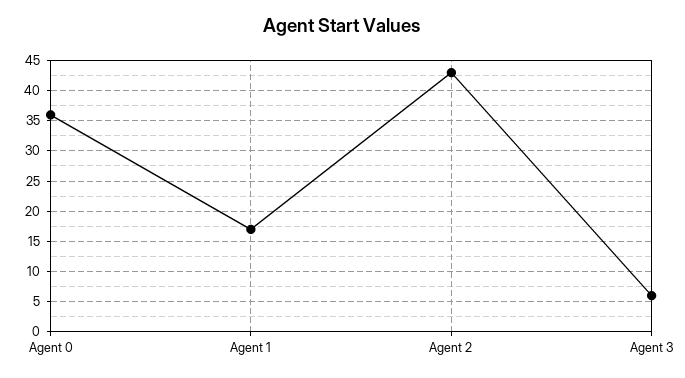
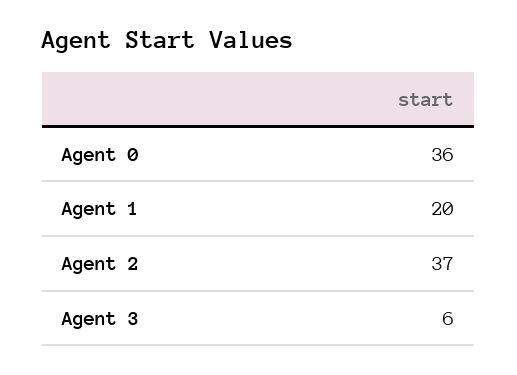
  {
    "Agent 0": 36,
-   "Agent 1": 17,
+   "Agent 1": 20,
-   "Agent 2": 43,
+   "Agent 2": 37,
    "Agent 3": 6
  }

